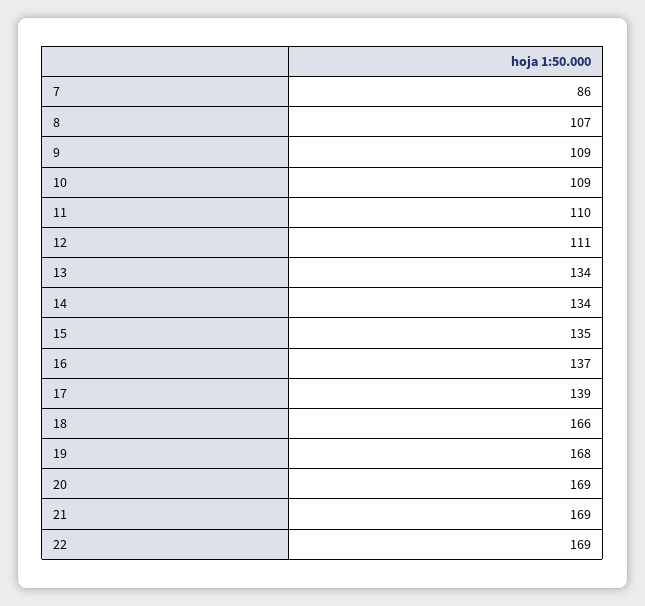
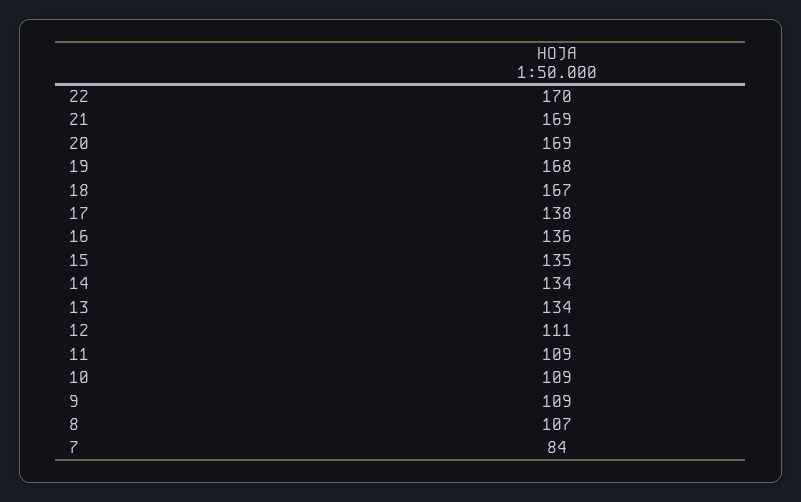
  {
-   "7": 86,
+   "7": 84,
    "8": 107,
    "9": 109,
    "10": 109,
-   "11": 110,
+   "11": 109,
    "12": 111,
    "13": 134,
    "14": 134,
    "15": 135,
-   "16": 137,
+   "16": 136,
-   "17": 139,
+   "17": 138,
-   "18": 166,
+   "18": 167,
    "19": 168,
    "20": 169,
    "21": 169,
-   "22": 169
+   "22": 170
  }

